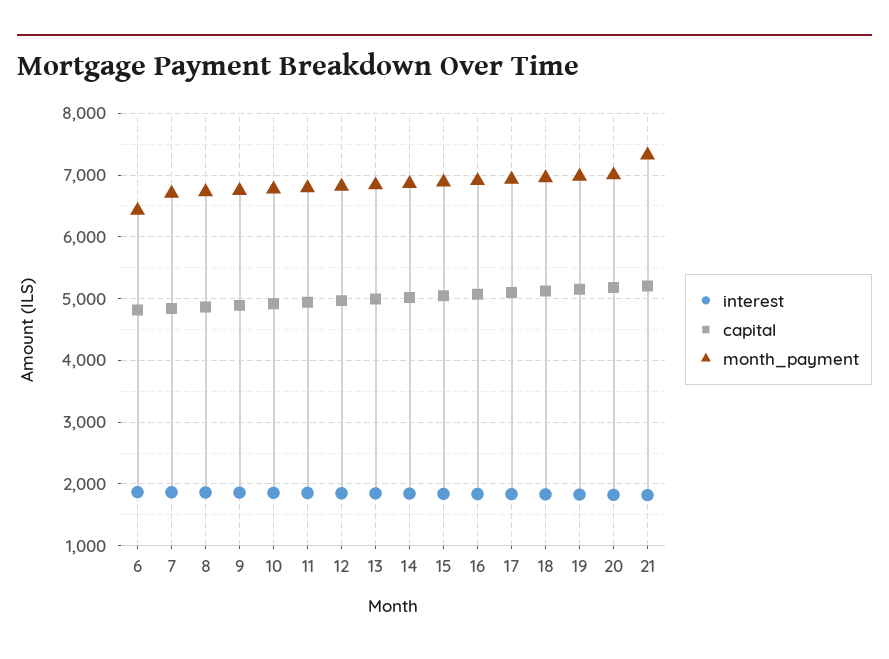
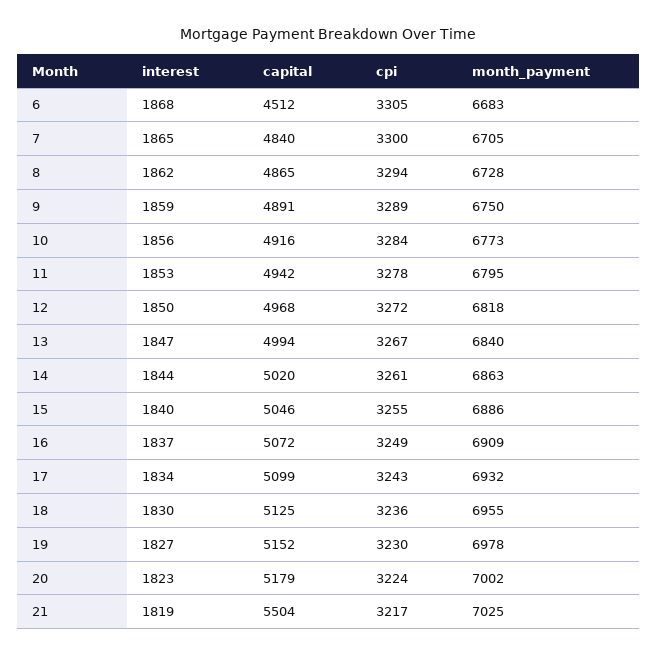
  {
    "interest": {
      "6": 1868,
      "7": 1865,
      "8": 1862,
      "9": 1859,
      "10": 1856,
      "11": 1853,
      "12": 1850,
      "13": 1847,
      "14": 1844,
      "15": 1840,
      "16": 1837,
      "17": 1834,
      "18": 1830,
      "19": 1827,
      "20": 1823,
      "21": 1819
    },
    "capital": {
-     "6": 4800,
+     "6": 4512,
      "7": 4840,
      "8": 4865,
      "9": 4891,
      "10": 4916,
      "11": 4942,
      "12": 4968,
      "13": 4994,
      "14": 5020,
      "15": 5046,
      "16": 5072,
      "17": 5099,
      "18": 5125,
      "19": 5152,
      "20": 5179,
-     "21": 5200
+     "21": 5504
    },
    "month_payment": {
-     "6": 6400,
+     "6": 6683,
      "7": 6705,
      "8": 6728,
      "9": 6750,
      "10": 6773,
      "11": 6795,
      "12": 6818,
      "13": 6840,
      "14": 6863,
      "15": 6886,
      "16": 6909,
      "17": 6932,
      "18": 6955,
      "19": 6978,
      "20": 7002,
-     "21": 7300
+     "21": 7025
-   }
+   },
+   "cpi": {
+     "6": 3305,
+     "7": 3300,
+     "8": 3294,
+     "9": 3289,
+     "10": 3284,
+     "11": 3278,
+     "12": 3272,
+     "13": 3267,
+     "14": 3261,
+     "15": 3255,
+     "16": 3249,
+     "17": 3243,
+     "18": 3236,
+     "19": 3230,
+     "20": 3224,
+     "21": 3217
+   }
  }

